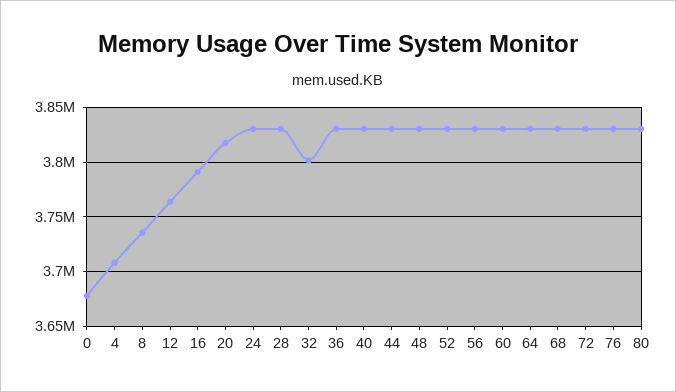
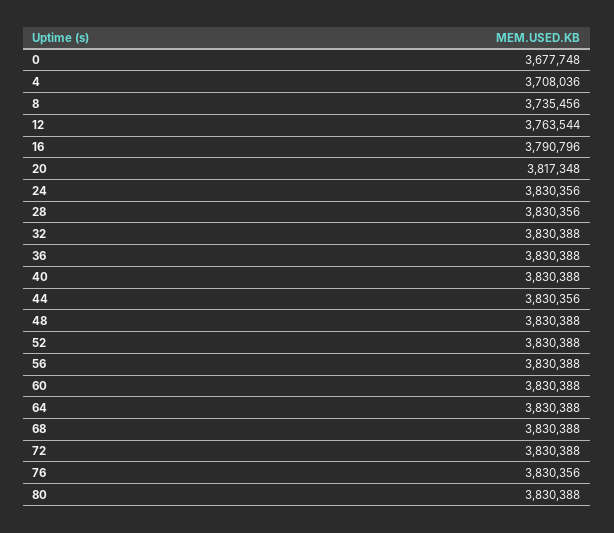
  {
    "0": 3677748,
    "4": 3708036,
    "8": 3735456,
    "12": 3763544,
    "16": 3790796,
    "20": 3817348,
    "24": 3830356,
    "28": 3830356,
-   "32": 3800000,
+   "32": 3830388,
    "36": 3830388,
    "40": 3830388,
    "44": 3830356,
    "48": 3830388,
    "52": 3830388,
    "56": 3830388,
    "60": 3830388,
    "64": 3830388,
    "68": 3830388,
    "72": 3830388,
    "76": 3830356,
    "80": 3830388
  }

